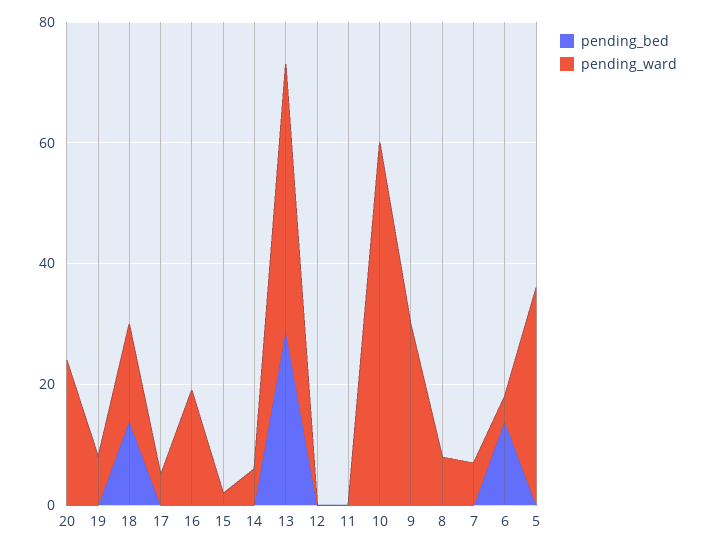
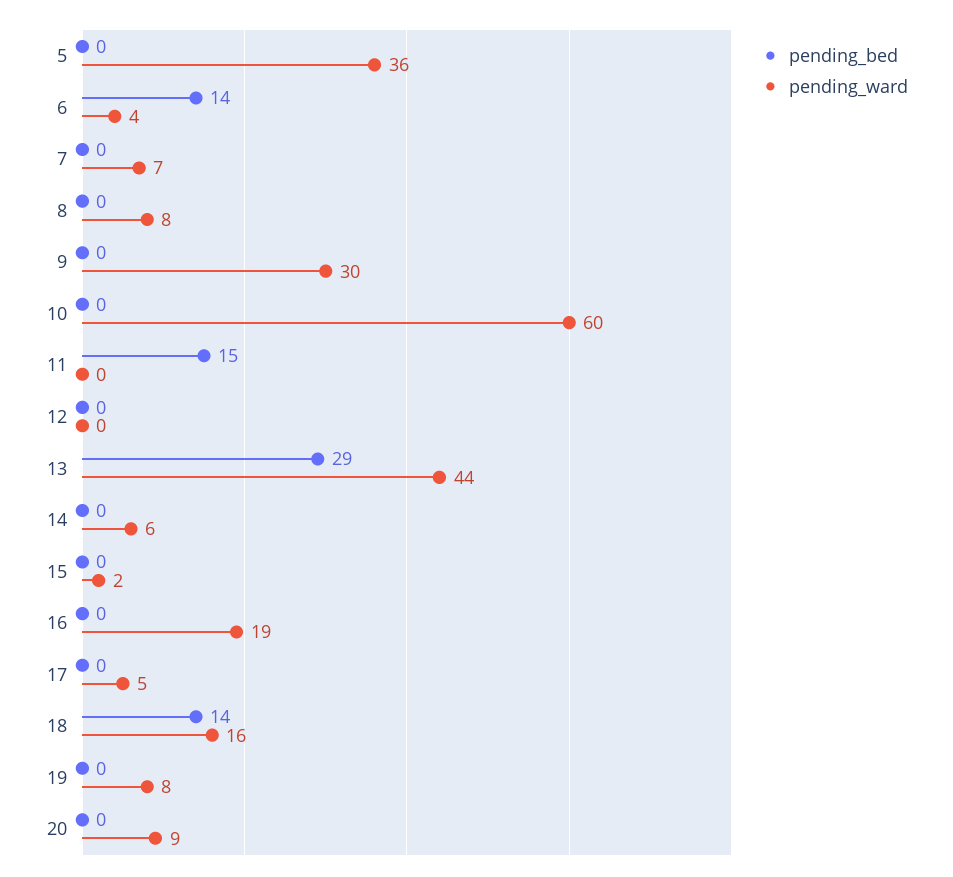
  {
    "pending_bed": {
      "20": 0,
      "19": 0,
      "18": 14,
      "17": 0,
      "16": 0,
      "15": 0,
      "14": 0,
      "13": 29,
      "12": 0,
-     "11": 0,
+     "11": 15,
      "10": 0,
      "9": 0,
      "8": 0,
      "7": 0,
      "6": 14,
      "5": 0
    },
    "pending_ward": {
-     "20": 25,
+     "20": 9,
      "19": 8,
      "18": 16,
      "17": 5,
      "16": 19,
      "15": 2,
      "14": 6,
      "13": 44,
      "12": 0,
      "11": 0,
      "10": 60,
      "9": 30,
      "8": 8,
      "7": 7,
      "6": 4,
      "5": 36
    }
  }

